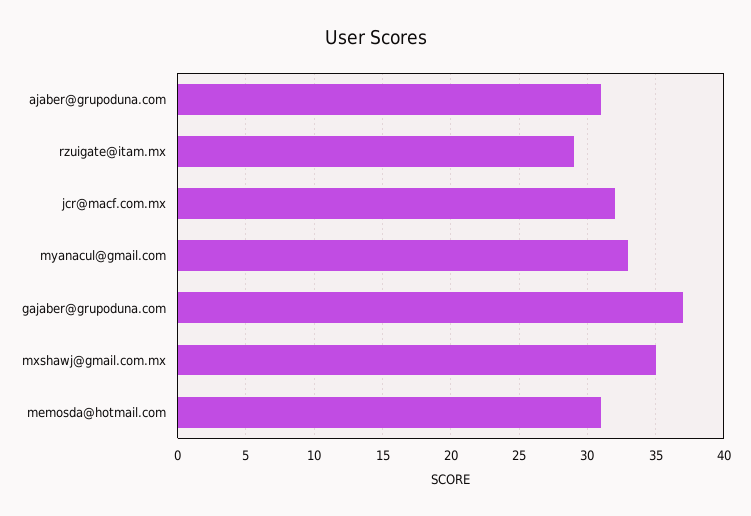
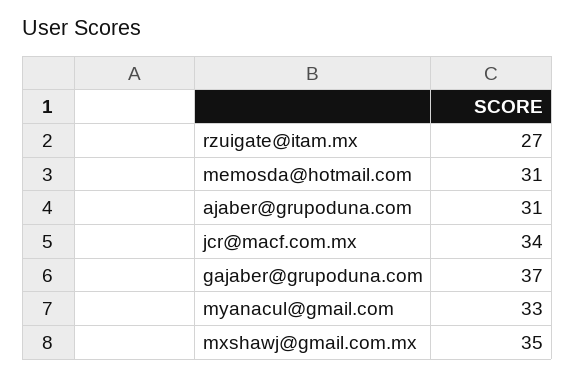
  {
    "ajaber@grupoduna.com": 31,
-   "rzuigate@itam.mx": 29,
+   "rzuigate@itam.mx": 27,
-   "jcr@macf.com.mx": 32,
+   "jcr@macf.com.mx": 34,
    "myanacul@gmail.com": 33,
    "gajaber@grupoduna.com": 37,
    "mxshawj@gmail.com.mx": 35,
    "memosda@hotmail.com": 31
  }

